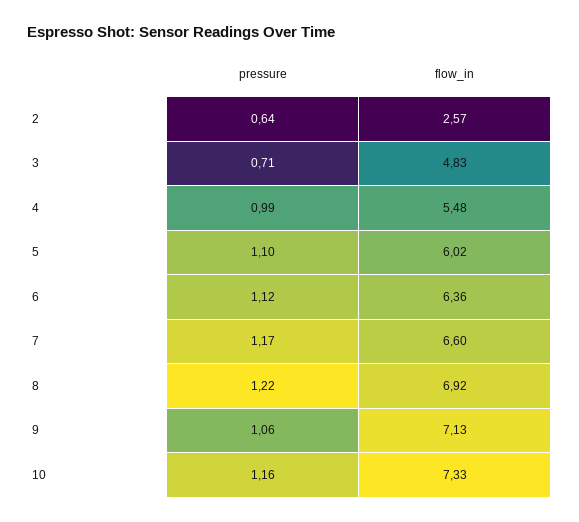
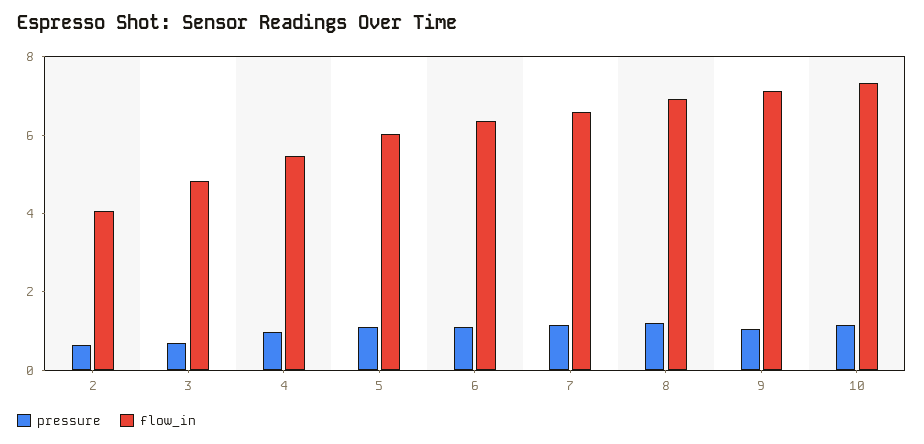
  {
    "pressure": {
      "2": 0.64,
      "3": 0.71,
      "4": 0.99,
      "5": 1.1,
      "6": 1.12,
      "7": 1.17,
      "8": 1.22,
      "9": 1.06,
      "10": 1.16
    },
    "flow_in": {
-     "2": 2.57,
+     "2": 4,
      "3": 4.83,
      "4": 5.48,
      "5": 6.02,
      "6": 6.36,
      "7": 6.6,
      "8": 6.92,
      "9": 7.13,
      "10": 7.33
    }
  }

